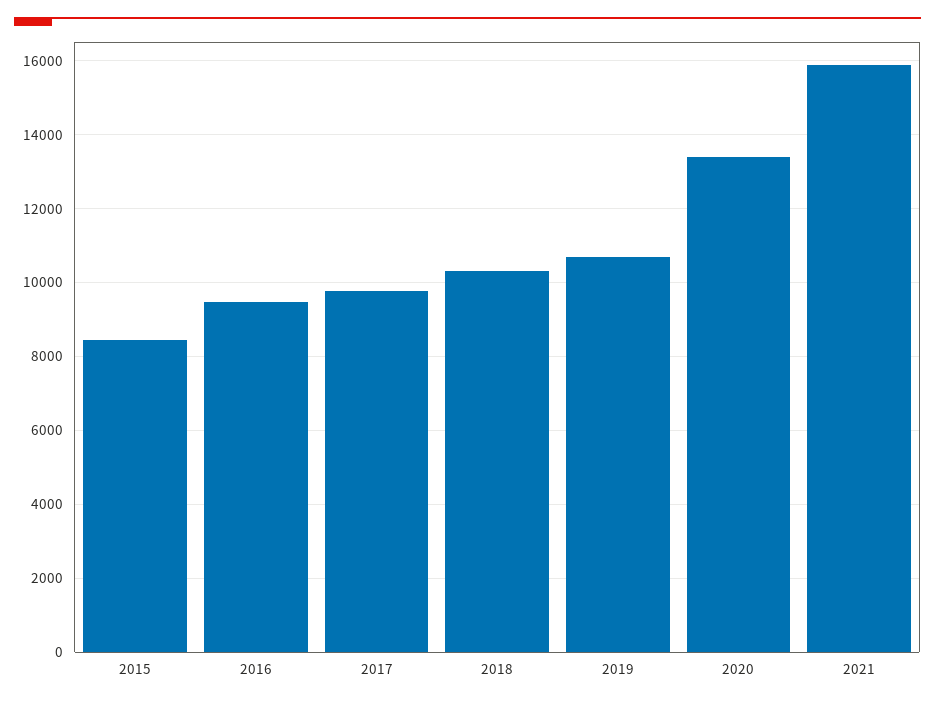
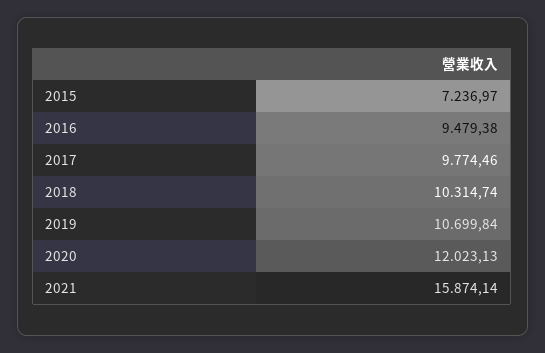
  {
-   "2015": 8400,
+   "2015": 7236.97,
    "2016": 9479.38,
    "2017": 9774.46,
    "2018": 10314.74,
    "2019": 10699.84,
-   "2020": 13400,
+   "2020": 12023.13,
    "2021": 15874.14
  }

